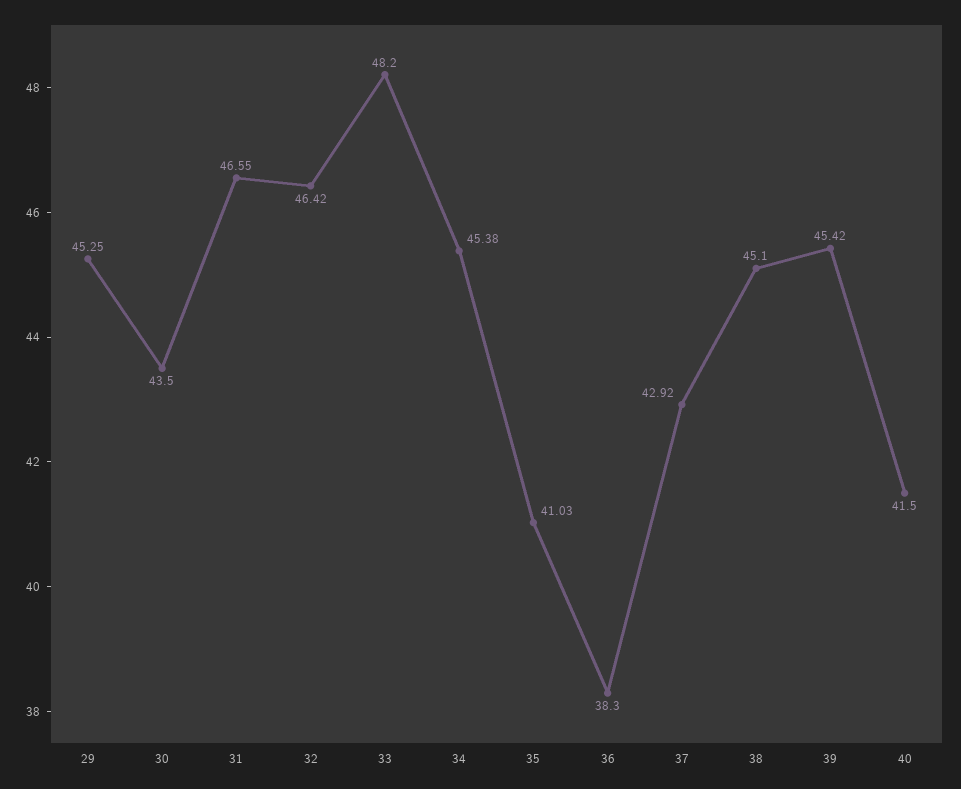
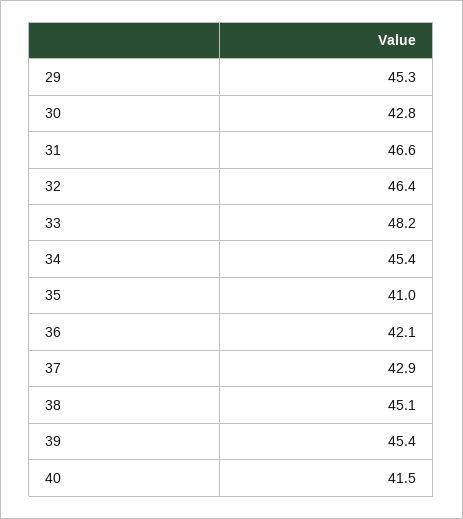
  {
    "29": 45.25,
-   "30": 43.5,
+   "30": 42.8,
    "31": 46.55,
    "32": 46.42,
    "33": 48.2,
    "34": 45.38,
    "35": 41.03,
-   "36": 38.3,
+   "36": 42.1,
    "37": 42.92,
    "38": 45.1,
    "39": 45.42,
    "40": 41.5
  }

